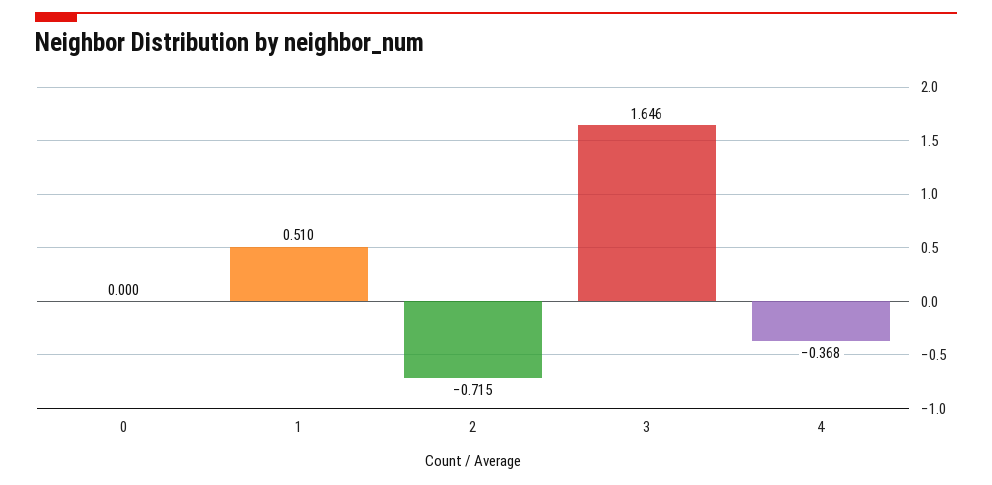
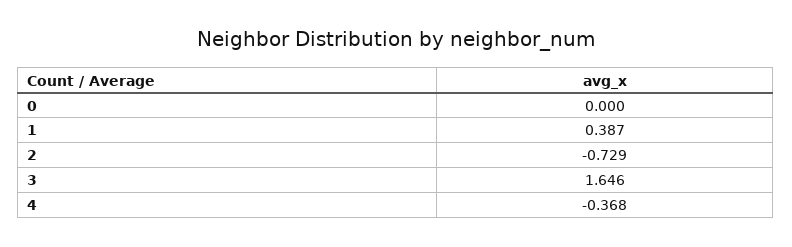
  {
    "0": 0,
-   "1": 0.51,
+   "1": 0.387,
-   "2": -0.715,
+   "2": -0.729,
    "3": 1.646,
    "4": -0.368
  }

